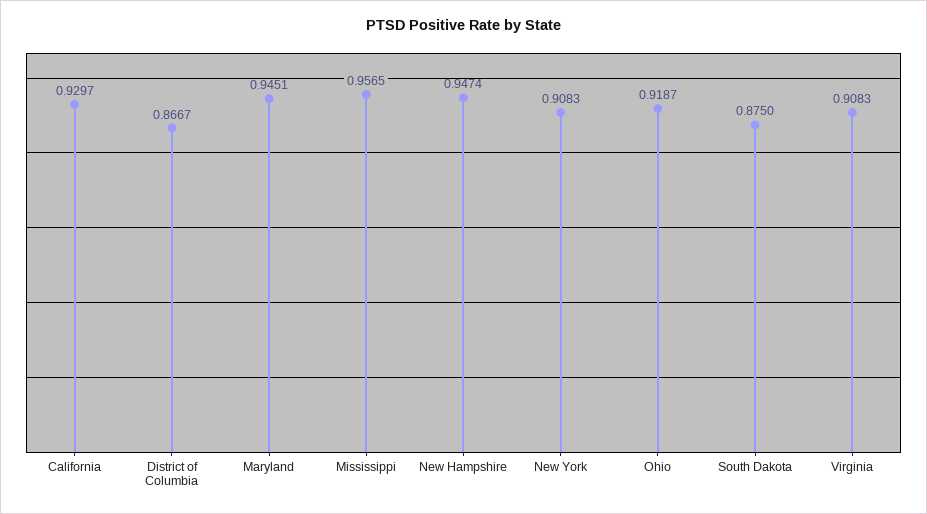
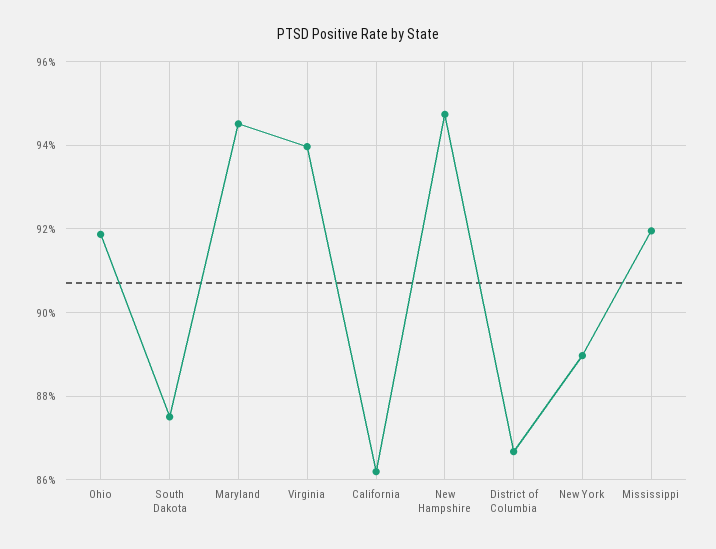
  {
-   "California": 0.9297,
+   "California": 0.862,
    "District of Columbia": 0.8667,
    "Maryland": 0.9451,
-   "Mississippi": 0.9565,
+   "Mississippi": 0.92,
    "New Hampshire": 0.9474,
-   "New York": 0.9083,
+   "New York": 0.89,
    "Ohio": 0.9187,
    "South Dakota": 0.875,
-   "Virginia": 0.9083
+   "Virginia": 0.94
  }

